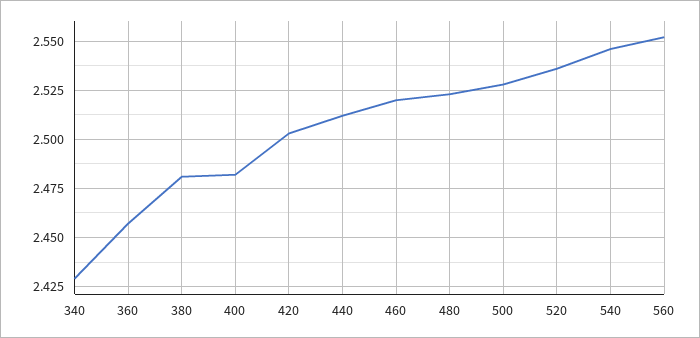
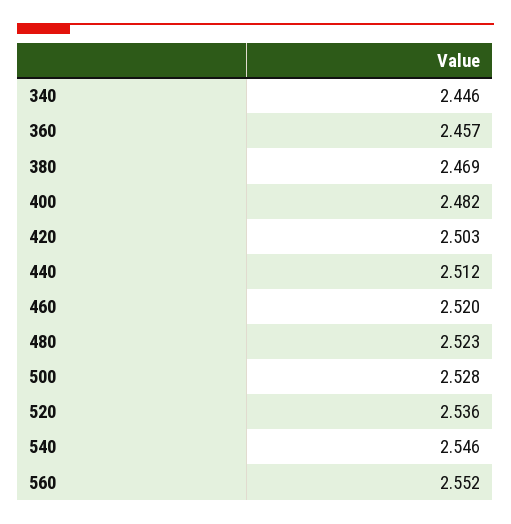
  {
-   "340": 2.43,
+   "340": 2.446,
    "360": 2.457,
-   "380": 2.48,
+   "380": 2.469,
    "400": 2.482,
    "420": 2.503,
    "440": 2.512,
    "460": 2.52,
    "480": 2.523,
    "500": 2.528,
    "520": 2.536,
    "540": 2.546,
    "560": 2.552
  }

